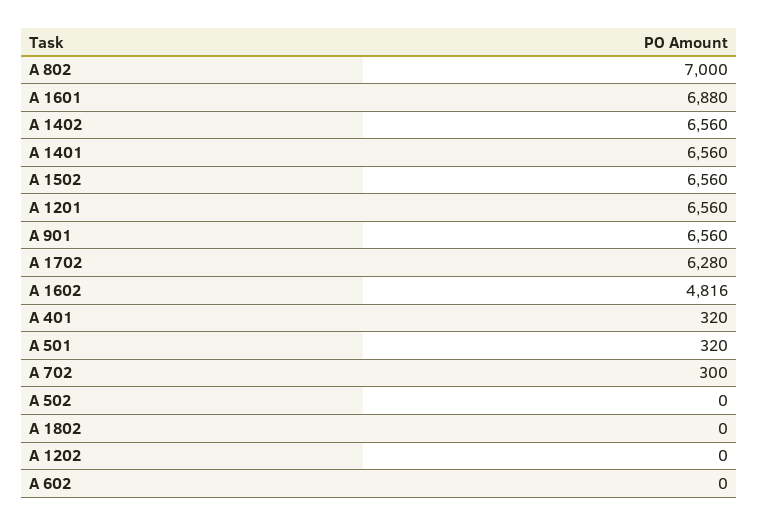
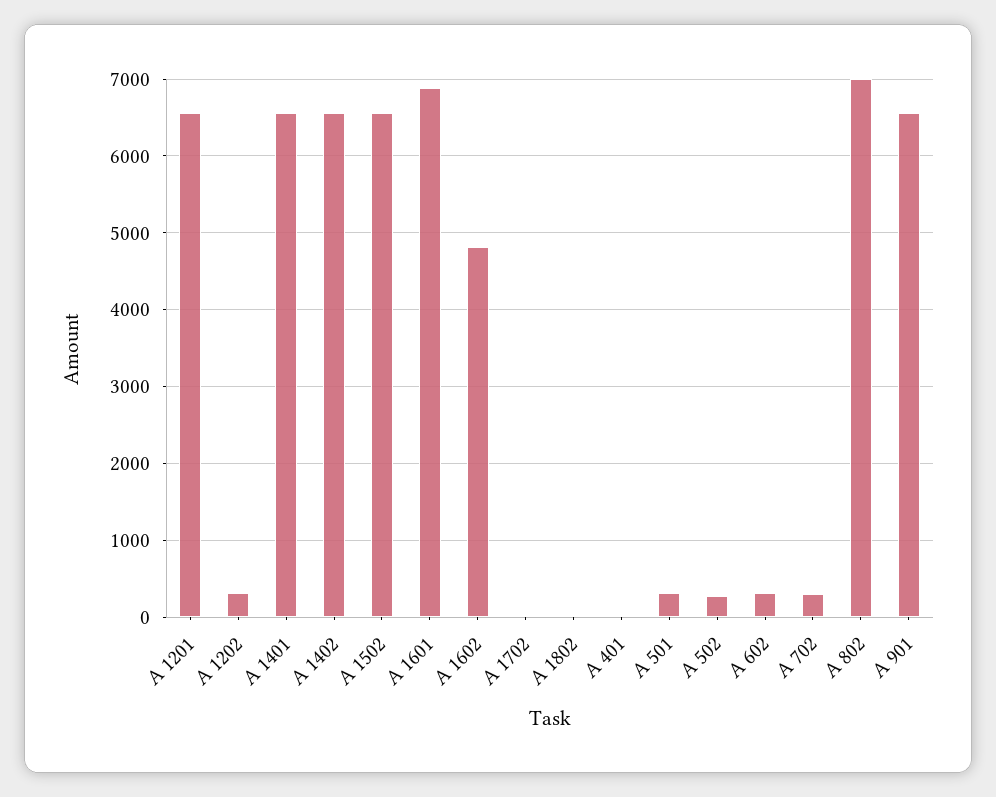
  {
    "A 802": 7000,
    "A 1601": 6880,
    "A 1402": 6560,
    "A 1401": 6560,
    "A 1502": 6560,
    "A 1201": 6560,
    "A 901": 6560,
-   "A 1702": 6280,
+   "A 1702": 0,
    "A 1602": 4816,
-   "A 401": 320,
+   "A 401": 0,
    "A 501": 320,
    "A 702": 300,
-   "A 502": 0,
+   "A 502": 300,
    "A 1802": 0,
-   "A 1202": 0,
+   "A 1202": 300,
-   "A 602": 0
+   "A 602": 300
  }

